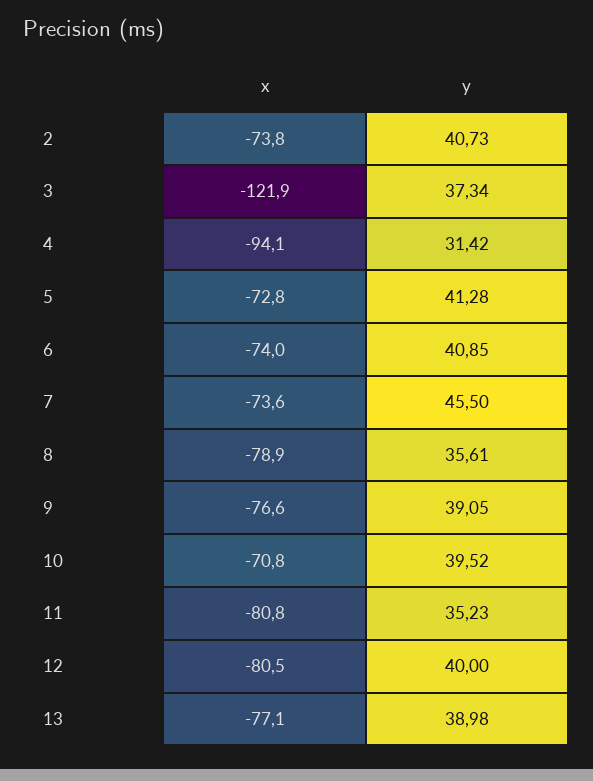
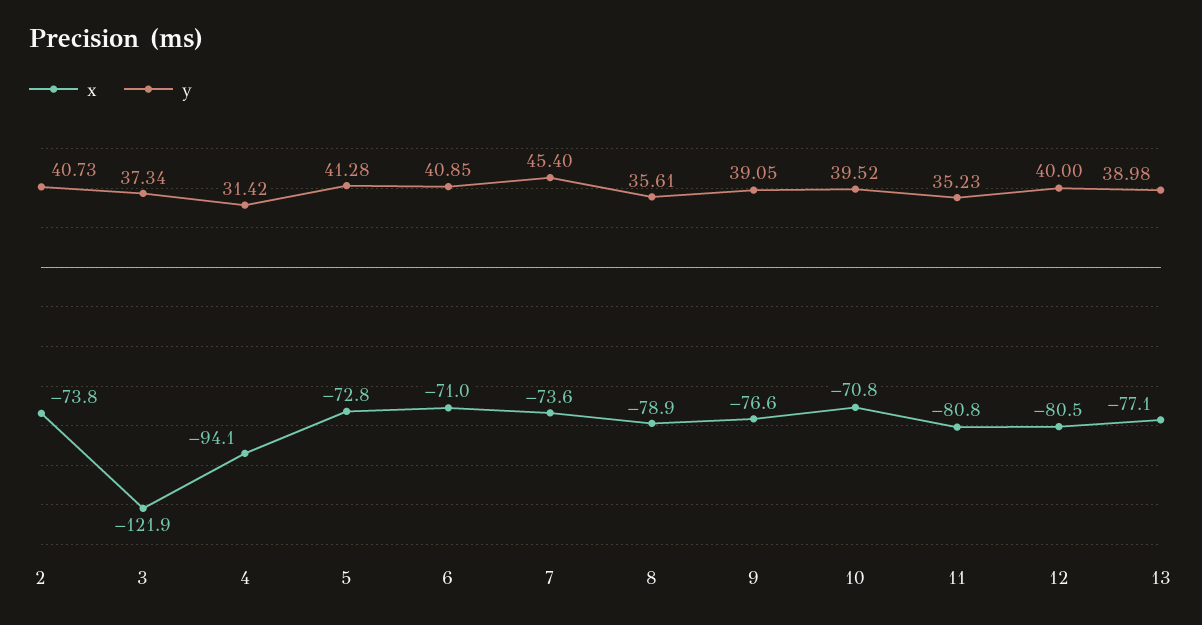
  {
    "x": {
      "2": -73.8,
      "3": -121.9,
      "4": -94.1,
      "5": -72.8,
-     "6": -74,
+     "6": -71,
      "7": -73.6,
      "8": -78.9,
      "9": -76.6,
      "10": -70.8,
      "11": -80.8,
      "12": -80.5,
      "13": -77.1
    },
    "y": {
      "2": 40.73,
      "3": 37.34,
      "4": 31.42,
      "5": 41.28,
      "6": 40.85,
-     "7": 45.5,
+     "7": 45.4,
      "8": 35.61,
      "9": 39.05,
      "10": 39.52,
      "11": 35.23,
      "12": 40,
      "13": 38.98
    }
  }

